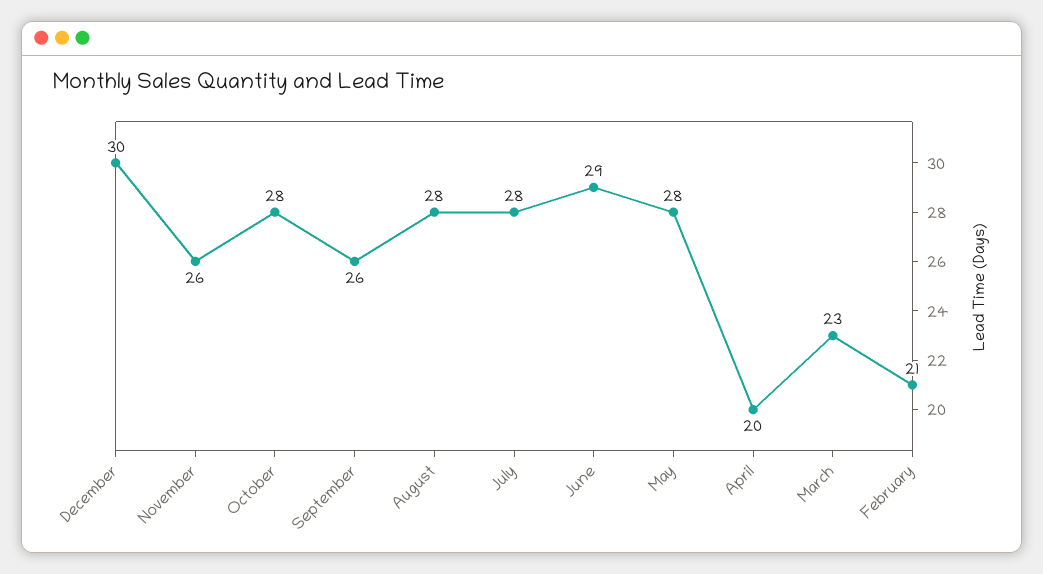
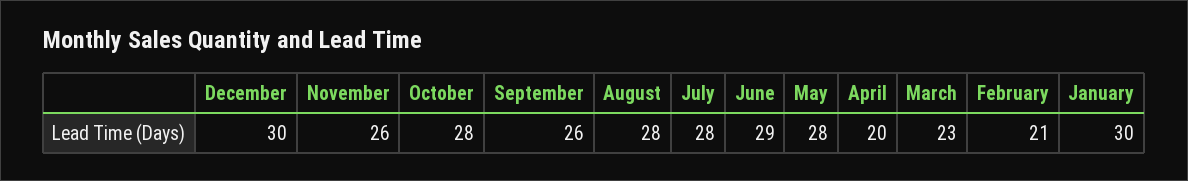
  {
    "December": 30,
    "November": 26,
    "October": 28,
    "September": 26,
    "August": 28,
    "July": 28,
    "June": 29,
    "May": 28,
    "April": 20,
    "March": 23,
-   "February": 21
+   "February": 21,
+   "January": 30
  }

